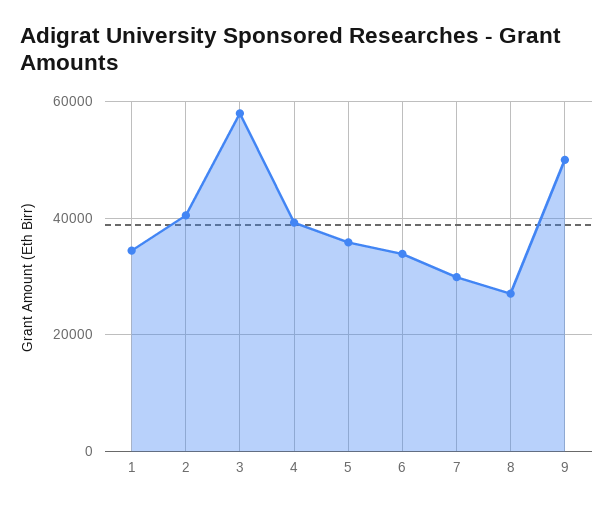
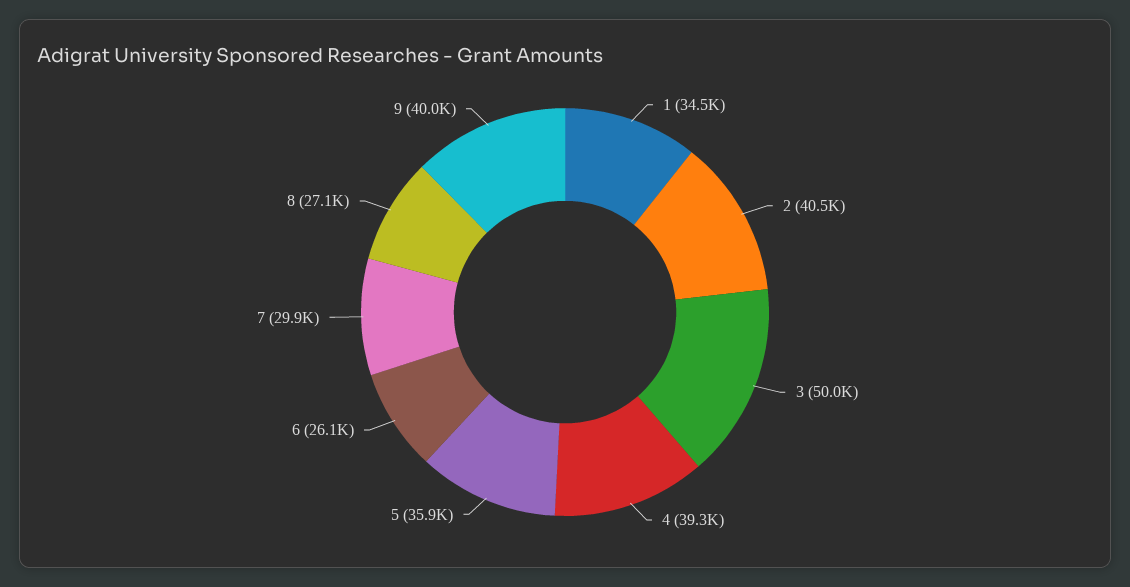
  {
    "1": 34500,
    "2": 40500,
-   "3": 58000,
+   "3": 50000,
    "4": 39300,
    "5": 35900,
-   "6": 34000,
+   "6": 26100,
    "7": 29900,
    "8": 27100,
-   "9": 50000
+   "9": 40000
  }

